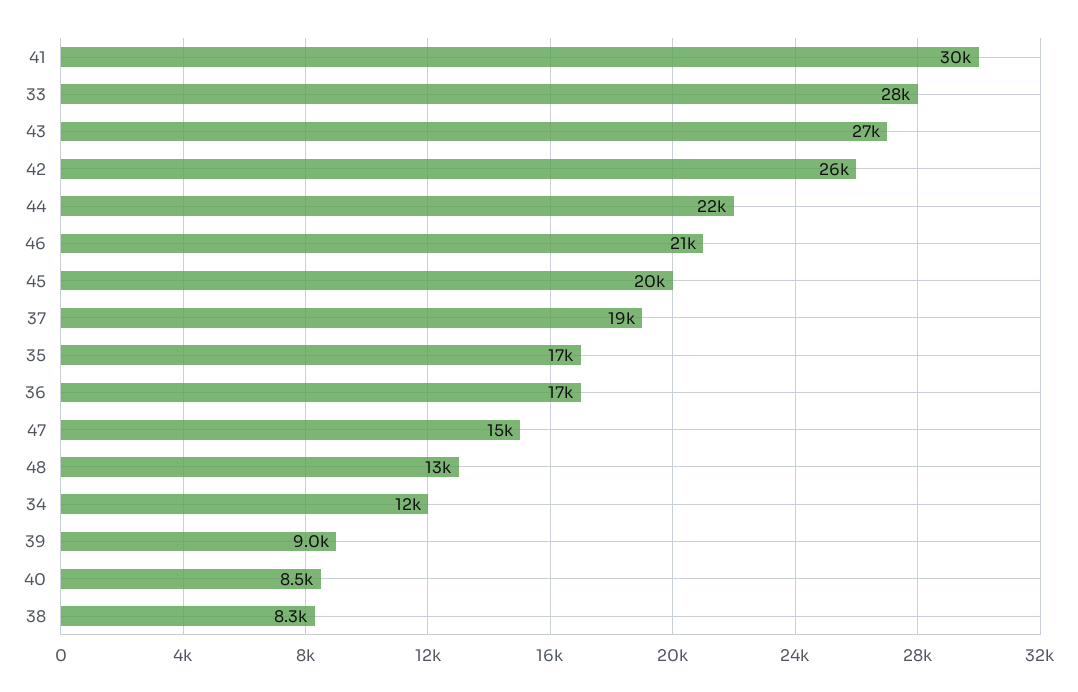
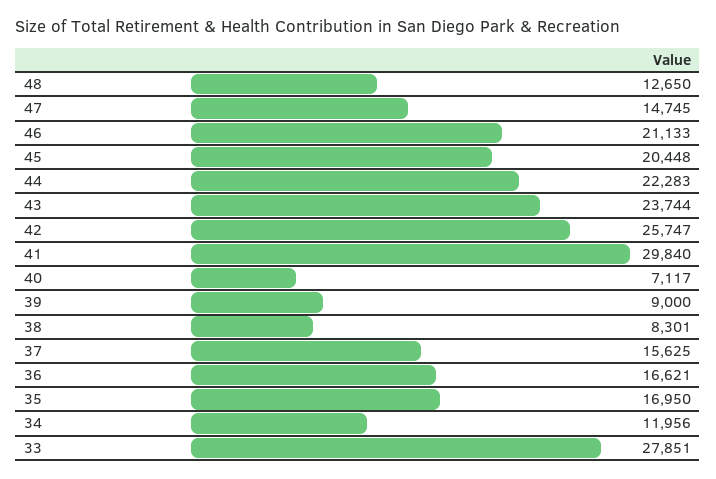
  {
    "41": 29840,
    "33": 27851,
-   "43": 27000,
+   "43": 23744,
    "42": 25747,
    "44": 22283,
    "46": 21133,
    "45": 20448,
-   "37": 19000,
+   "37": 15625,
    "35": 16950,
    "36": 16621,
    "47": 14745,
    "48": 12650,
    "34": 11956,
    "39": 9000,
-   "40": 8500,
+   "40": 7117,
    "38": 8301
  }

